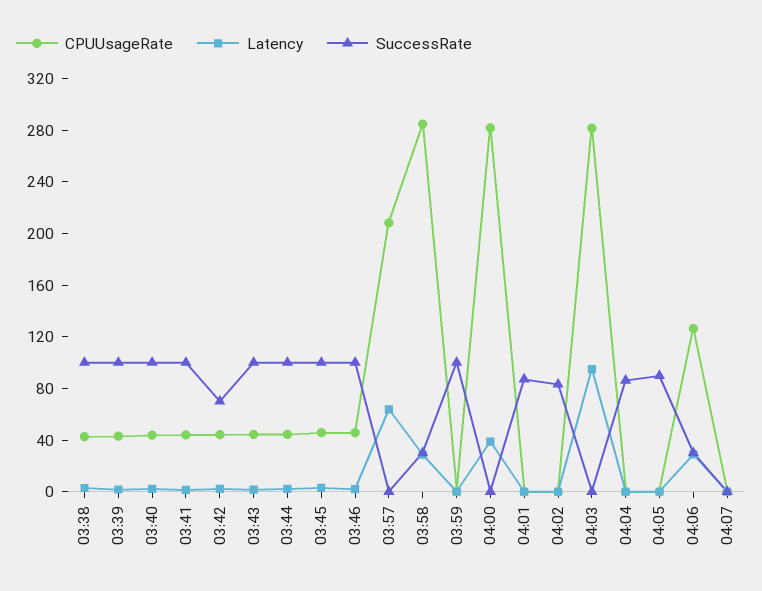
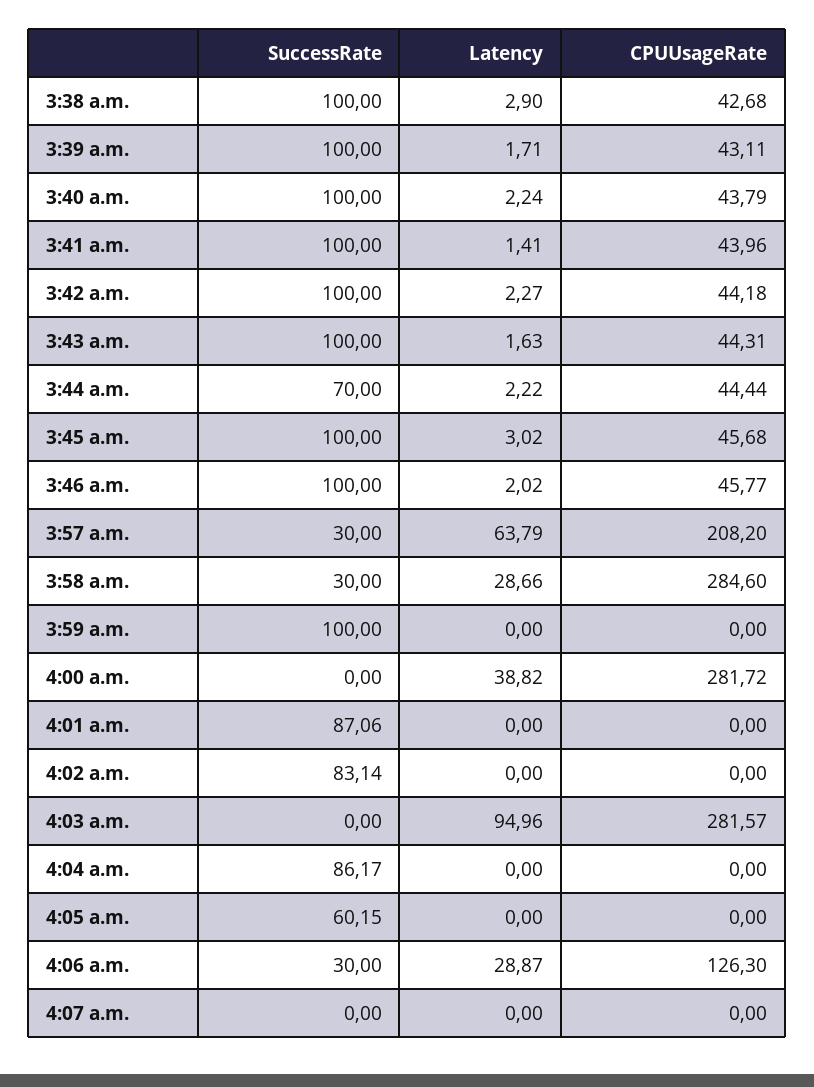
  {
    "CPUUsageRate": {
      "03:38": 42.68,
      "03:39": 43.11,
      "03:40": 43.79,
      "03:41": 43.96,
      "03:42": 44.18,
      "03:43": 44.31,
      "03:44": 44.44,
      "03:45": 45.68,
      "03:46": 45.77,
      "03:57": 208.2,
      "03:58": 284.6,
      "03:59": 0,
      "04:00": 281.72,
      "04:01": 0,
      "04:02": 0,
      "04:03": 281.57,
      "04:04": 0,
      "04:05": 0,
      "04:06": 126.3,
      "04:07": 0
    },
    "Latency": {
      "03:38": 2.9,
      "03:39": 1.71,
      "03:40": 2.24,
      "03:41": 1.41,
      "03:42": 2.27,
      "03:43": 1.63,
      "03:44": 2.22,
      "03:45": 3.02,
      "03:46": 2.02,
      "03:57": 63.79,
      "03:58": 28.66,
      "03:59": 0,
      "04:00": 38.82,
      "04:01": 0,
      "04:02": 0,
      "04:03": 94.96,
      "04:04": 0,
      "04:05": 0,
      "04:06": 28.87,
      "04:07": 0
    },
    "SuccessRate": {
      "03:38": 100,
      "03:39": 100,
      "03:40": 100,
      "03:41": 100,
-     "03:42": 70,
+     "03:42": 100,
      "03:43": 100,
-     "03:44": 100,
+     "03:44": 70,
      "03:45": 100,
      "03:46": 100,
-     "03:57": 0,
+     "03:57": 30,
      "03:58": 30,
      "03:59": 100,
      "04:00": 0,
      "04:01": 87.06,
      "04:02": 83.14,
      "04:03": 0,
      "04:04": 86.17,
-     "04:05": 90,
+     "04:05": 60.15,
      "04:06": 30,
      "04:07": 0
    }
  }

